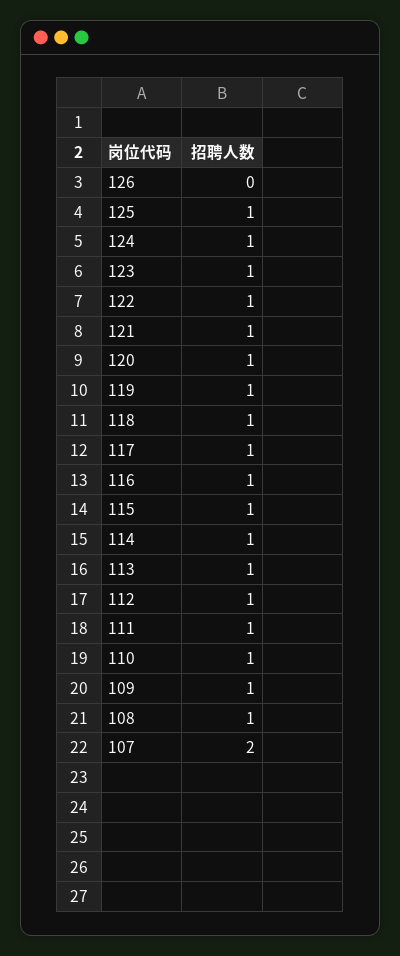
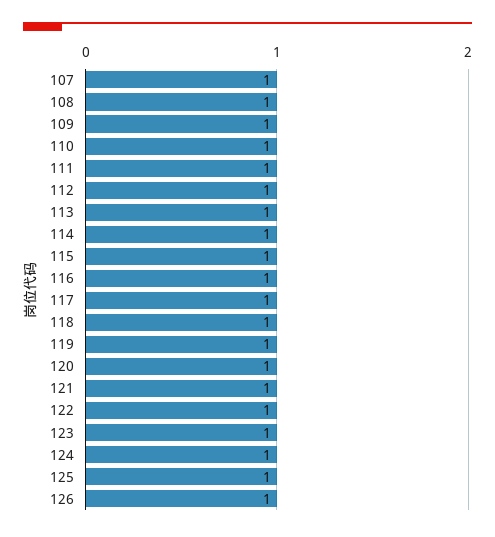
  {
-   "126": 0,
+   "126": 1,
    "125": 1,
    "124": 1,
    "123": 1,
    "122": 1,
    "121": 1,
    "120": 1,
    "119": 1,
    "118": 1,
    "117": 1,
    "116": 1,
    "115": 1,
    "114": 1,
    "113": 1,
    "112": 1,
    "111": 1,
    "110": 1,
    "109": 1,
    "108": 1,
-   "107": 2
+   "107": 1
  }

